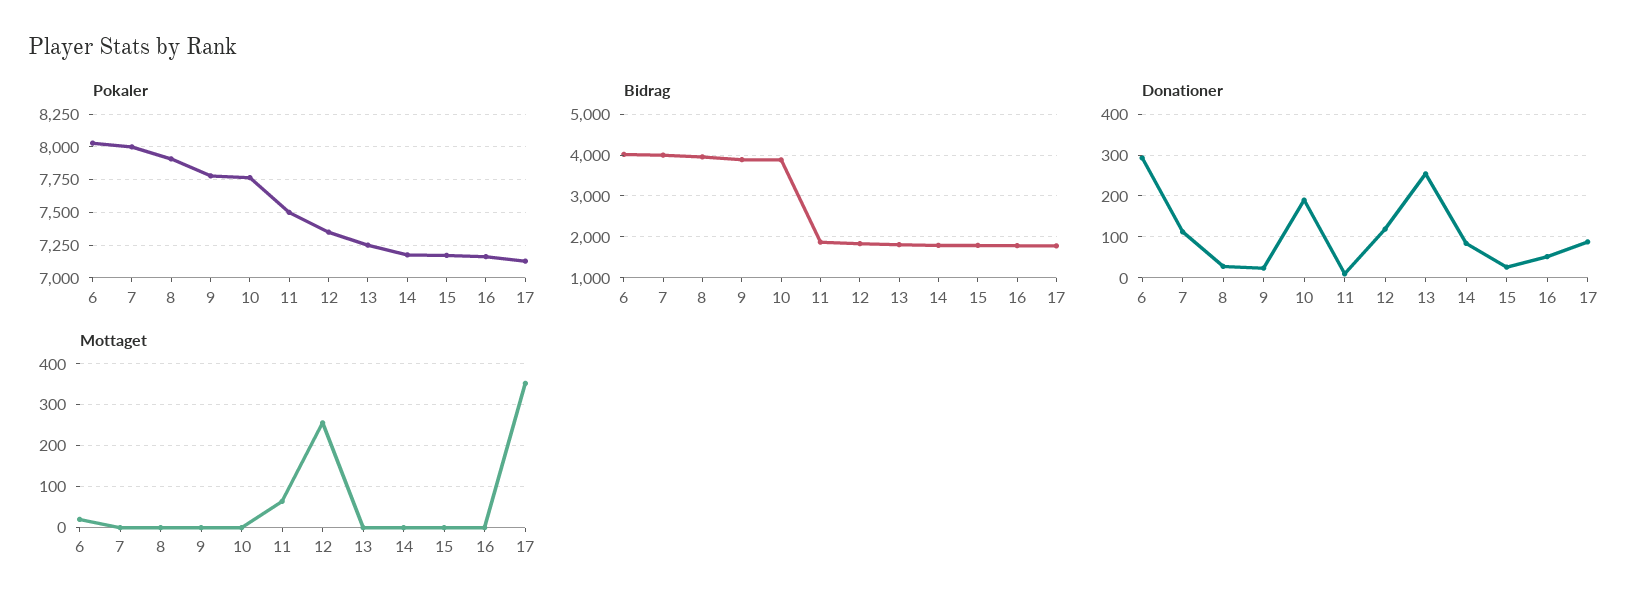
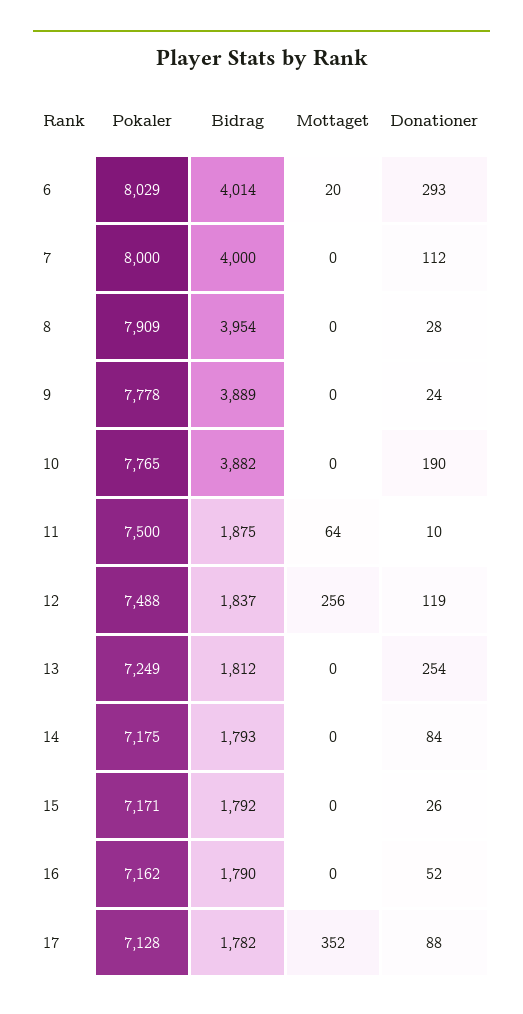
  {
    "Pokaler": {
      "6": 8029,
      "7": 8000,
      "8": 7909,
      "9": 7778,
      "10": 7765,
      "11": 7500,
-     "12": 7350,
+     "12": 7488,
      "13": 7249,
      "14": 7175,
      "15": 7171,
      "16": 7162,
      "17": 7128
    },
    "Bidrag": {
      "6": 4014,
      "7": 4000,
      "8": 3954,
      "9": 3889,
      "10": 3882,
      "11": 1875,
      "12": 1837,
      "13": 1812,
      "14": 1793,
      "15": 1792,
      "16": 1790,
      "17": 1782
    },
    "Donationer": {
      "6": 293,
      "7": 112,
      "8": 28,
      "9": 24,
      "10": 190,
      "11": 10,
      "12": 119,
      "13": 254,
      "14": 84,
      "15": 26,
      "16": 52,
      "17": 88
    },
    "Mottaget": {
      "6": 20,
      "7": 0,
      "8": 0,
      "9": 0,
      "10": 0,
      "11": 64,
      "12": 256,
      "13": 0,
      "14": 0,
      "15": 0,
      "16": 0,
      "17": 352
    }
  }

